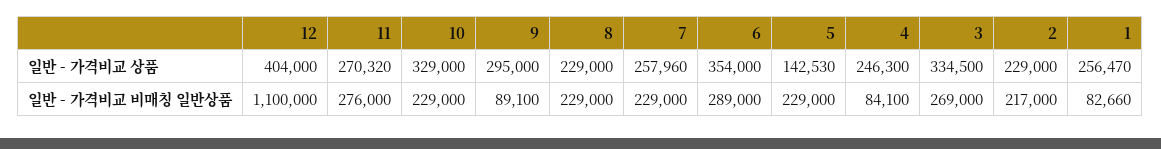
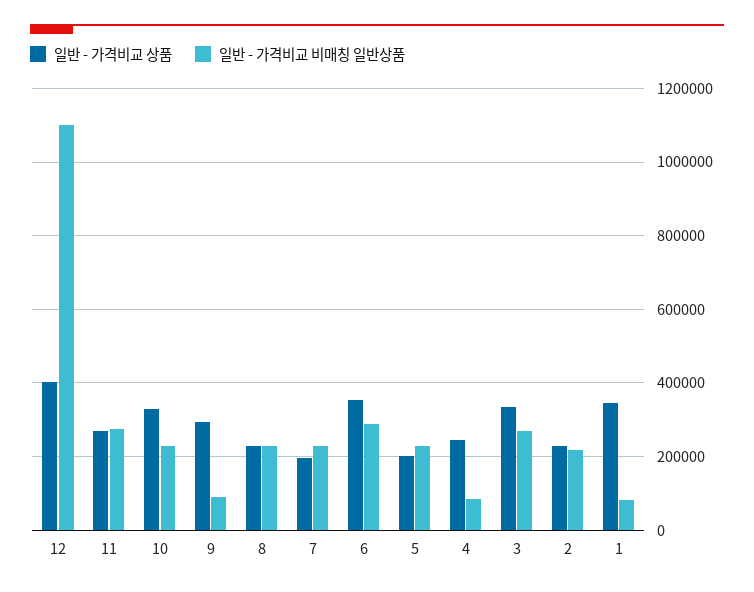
  {
    "일반 - 가격비교 상품": {
      "12": 404000,
      "11": 270320,
      "10": 329000,
      "9": 295000,
      "8": 229000,
-     "7": 257960,
+     "7": 200000,
      "6": 354000,
-     "5": 142530,
+     "5": 200000,
      "4": 246300,
      "3": 334500,
      "2": 229000,
-     "1": 256470
+     "1": 340000
    },
    "일반 - 가격비교 비매칭 일반상품": {
      "12": 1100000,
      "11": 276000,
      "10": 229000,
      "9": 89100,
      "8": 229000,
      "7": 229000,
      "6": 289000,
      "5": 229000,
      "4": 84100,
      "3": 269000,
      "2": 217000,
      "1": 82660
    }
  }

